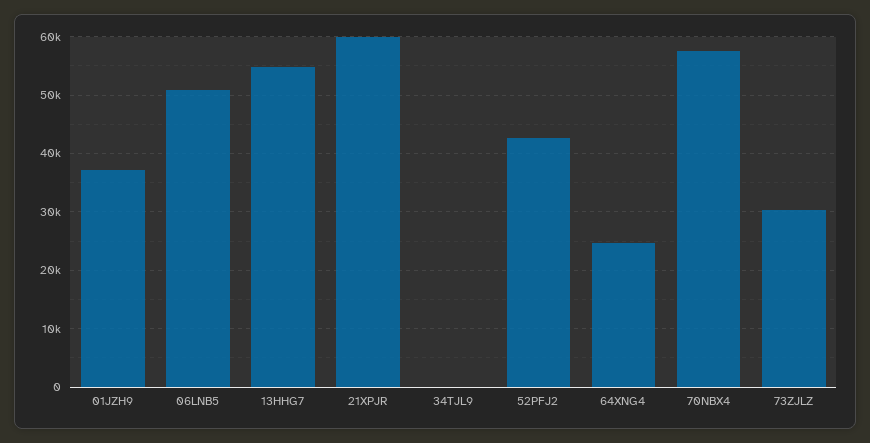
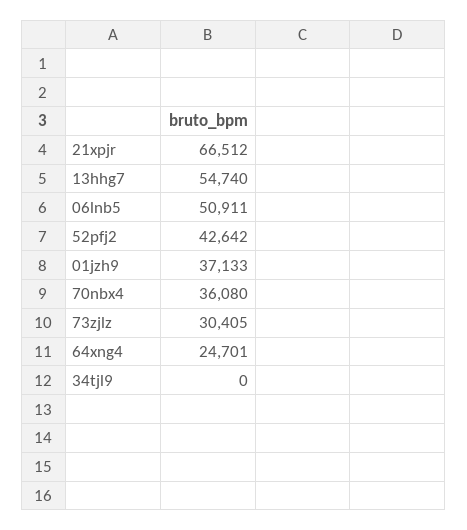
  {
    "01JZH9": 37133,
    "06LNB5": 50911,
    "13HHG7": 54740,
-   "21XPJR": 60000,
+   "21XPJR": 66512,
    "34TJL9": 0,
    "52PFJ2": 42642,
    "64XNG4": 24701,
-   "70NBX4": 58000,
+   "70NBX4": 36080,
    "73ZJLZ": 30405
  }

